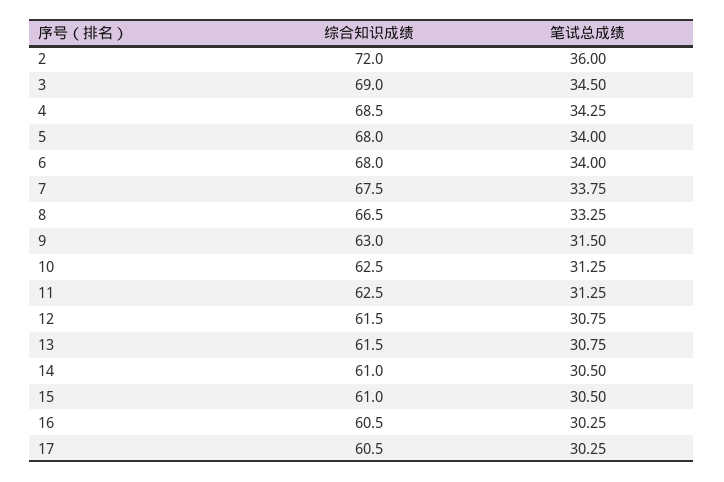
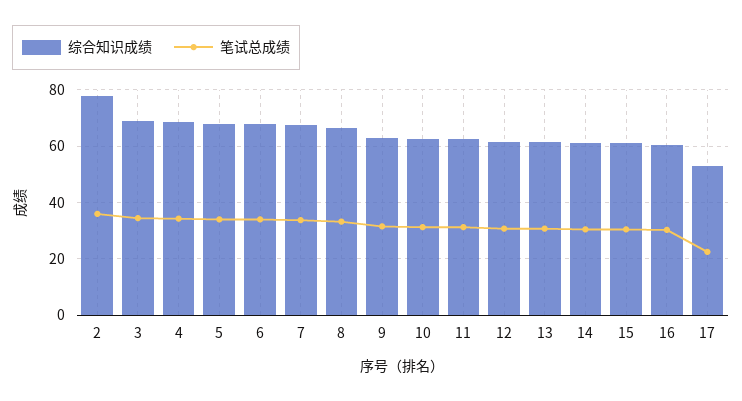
  {
    "综合知识成绩": {
-     "2": 72,
+     "2": 77.5,
      "3": 69,
      "4": 68.5,
      "5": 68,
      "6": 68,
      "7": 67.5,
      "8": 66.5,
      "9": 63,
      "10": 62.5,
      "11": 62.5,
      "12": 61.5,
      "13": 61.5,
      "14": 61,
      "15": 61,
      "16": 60.5,
-     "17": 60.5
+     "17": 52.5
    },
    "笔试总成绩": {
      "2": 36,
      "3": 34.5,
      "4": 34.25,
      "5": 34,
      "6": 34,
      "7": 33.75,
      "8": 33.25,
      "9": 31.5,
      "10": 31.25,
      "11": 31.25,
      "12": 30.75,
      "13": 30.75,
      "14": 30.5,
      "15": 30.5,
      "16": 30.25,
-     "17": 30.25
+     "17": 22.5
    }
  }

